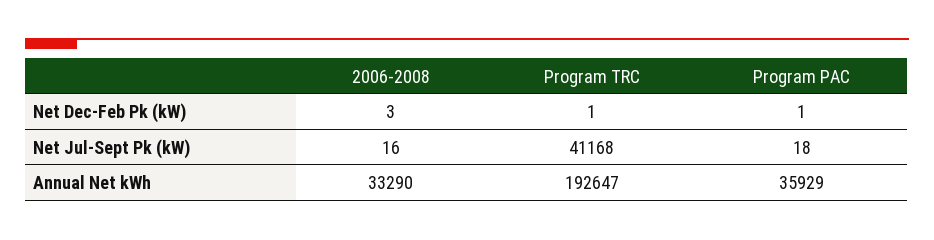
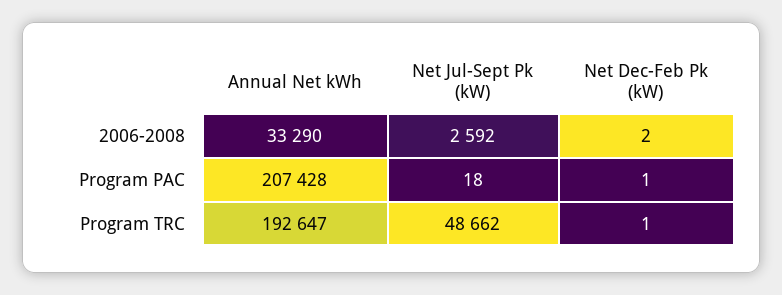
  {
    "2006-2008": {
-     "Net Dec-Feb Pk (kW)": 3,
+     "Net Dec-Feb Pk (kW)": 2,
-     "Net Jul-Sept Pk (kW)": 16,
+     "Net Jul-Sept Pk (kW)": 2592,
      "Annual Net kWh": 33290
    },
    "Program TRC": {
      "Net Dec-Feb Pk (kW)": 1,
-     "Net Jul-Sept Pk (kW)": 41168,
+     "Net Jul-Sept Pk (kW)": 48662,
      "Annual Net kWh": 192647
    },
    "Program PAC": {
      "Net Dec-Feb Pk (kW)": 1,
      "Net Jul-Sept Pk (kW)": 18,
-     "Annual Net kWh": 35929
+     "Annual Net kWh": 207428
    }
  }

